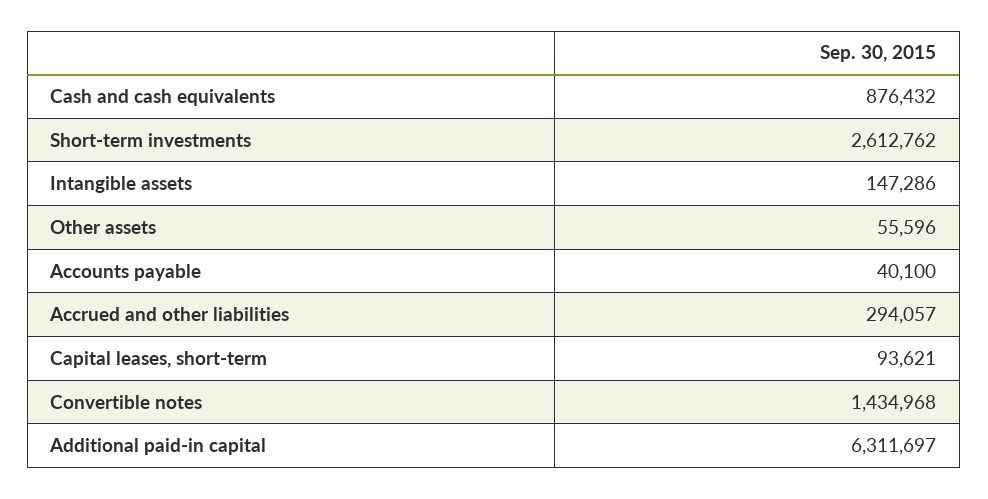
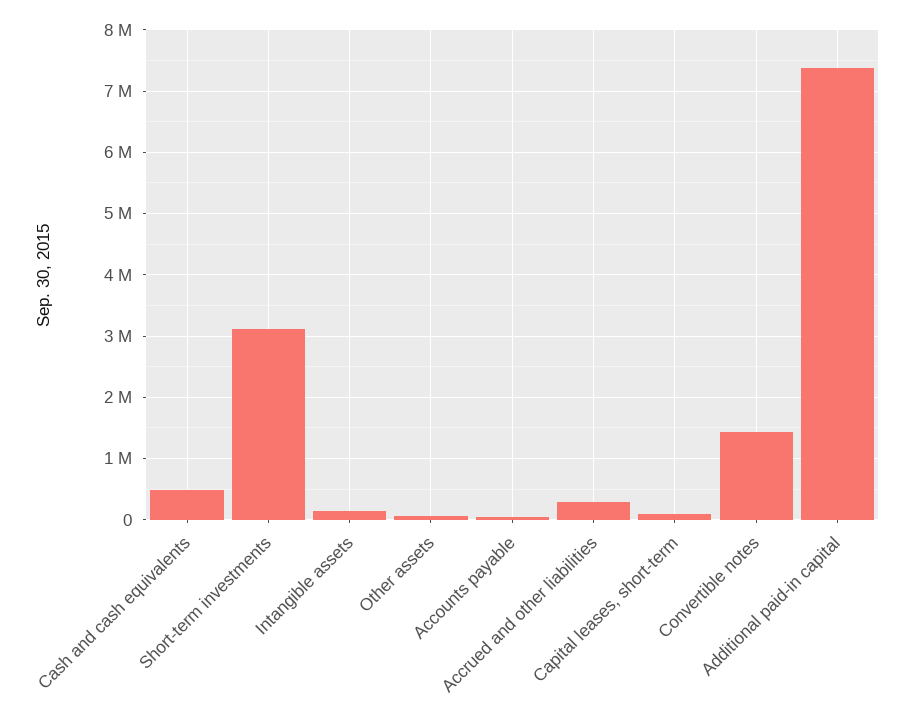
  {
-   "Cash and cash equivalents": 876432,
+   "Cash and cash equivalents": 500000,
-   "Short-term investments": 2612762,
+   "Short-term investments": 3100000,
    "Intangible assets": 147286,
    "Other assets": 55596,
    "Accounts payable": 40100,
    "Accrued and other liabilities": 294057,
    "Capital leases, short-term": 93621,
    "Convertible notes": 1434968,
-   "Additional paid-in capital": 6311697
+   "Additional paid-in capital": 7400000
  }

